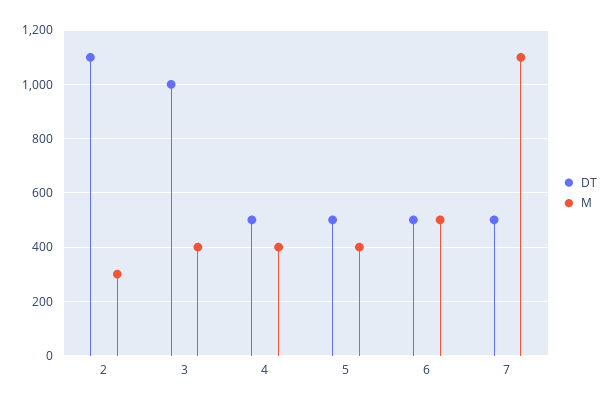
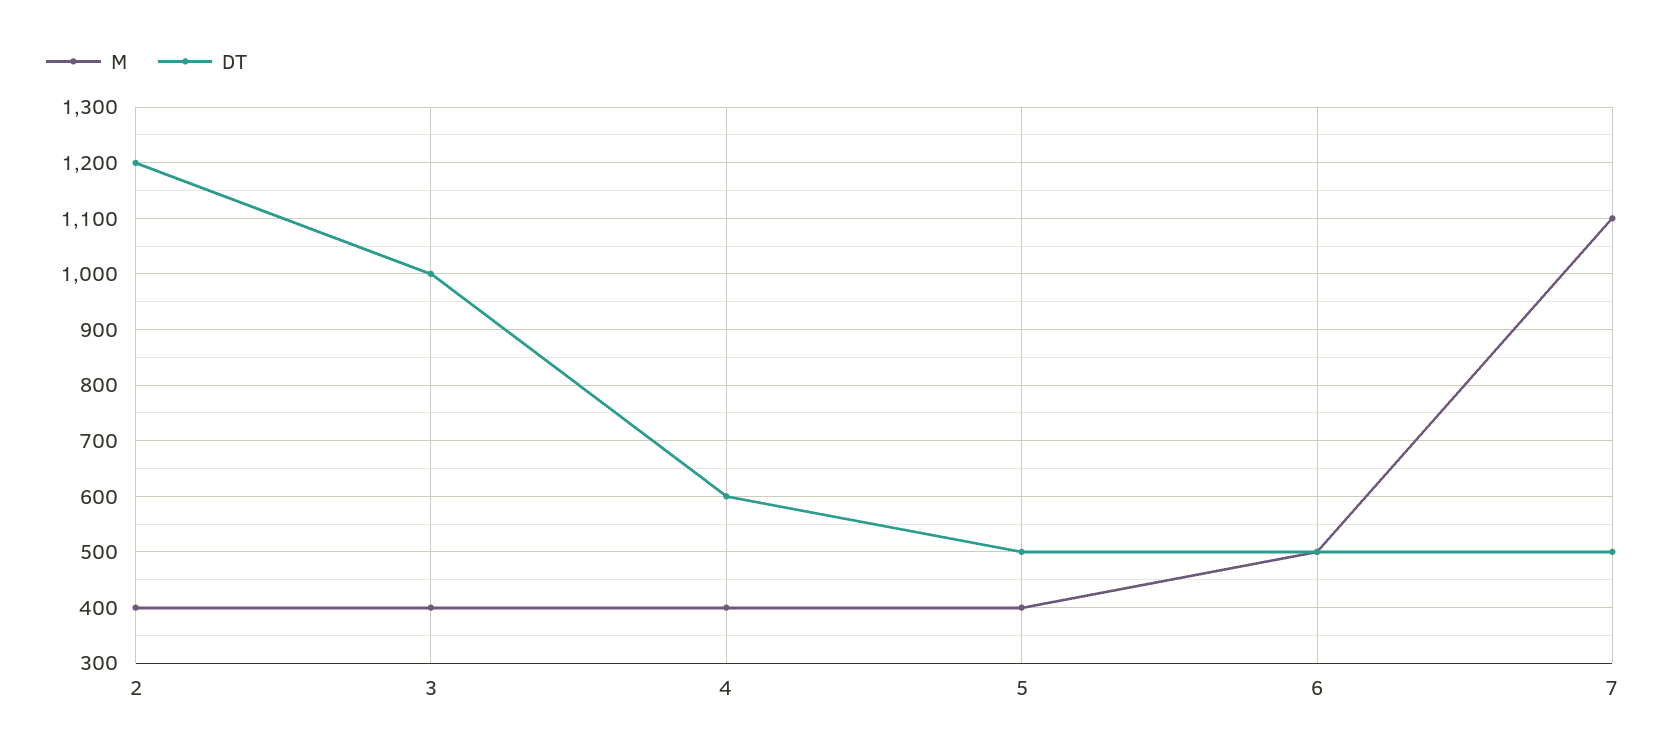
  {
    "DT": {
-     "2": 1100,
+     "2": 1200,
      "3": 1000,
-     "4": 500,
+     "4": 600,
      "5": 500,
      "6": 500,
      "7": 500
    },
    "M": {
-     "2": 300,
+     "2": 400,
      "3": 400,
      "4": 400,
      "5": 400,
      "6": 500,
      "7": 1100
    }
  }

